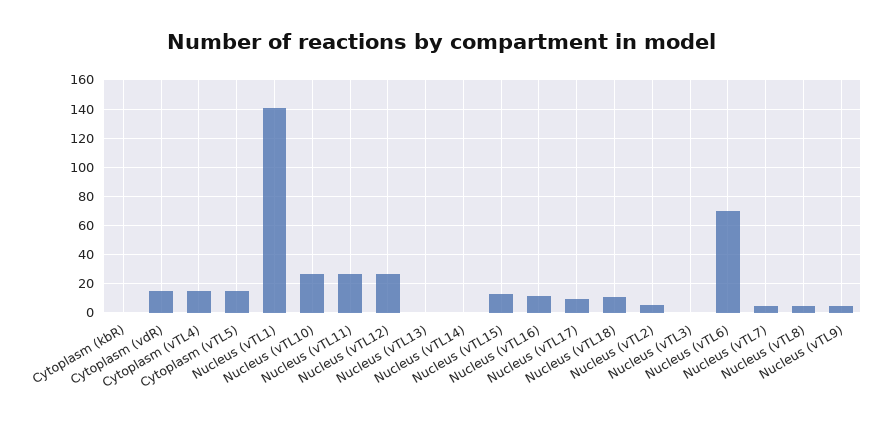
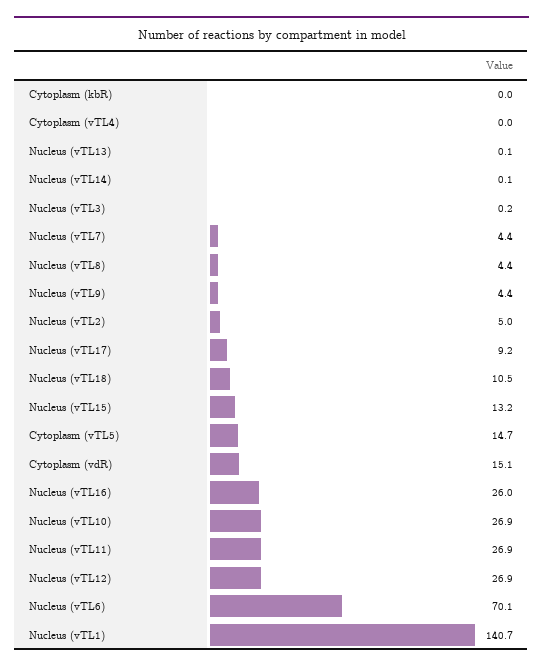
  {
    "Cytoplasm (kbR)": 0,
    "Cytoplasm (vdR)": 15.1,
-   "Cytoplasm (vTL4)": 15,
+   "Cytoplasm (vTL4)": 0,
    "Cytoplasm (vTL5)": 14.7,
    "Nucleus (vTL1)": 140.7,
    "Nucleus (vTL10)": 26.9,
    "Nucleus (vTL11)": 26.9,
    "Nucleus (vTL12)": 26.9,
    "Nucleus (vTL13)": 0.1,
    "Nucleus (vTL14)": 0.1,
    "Nucleus (vTL15)": 13.2,
-   "Nucleus (vTL16)": 10,
+   "Nucleus (vTL16)": 26,
    "Nucleus (vTL17)": 9.2,
    "Nucleus (vTL18)": 10.5,
    "Nucleus (vTL2)": 5,
    "Nucleus (vTL3)": 0.2,
    "Nucleus (vTL6)": 70.1,
    "Nucleus (vTL7)": 4.4,
    "Nucleus (vTL8)": 4.4,
    "Nucleus (vTL9)": 4.4
  }

